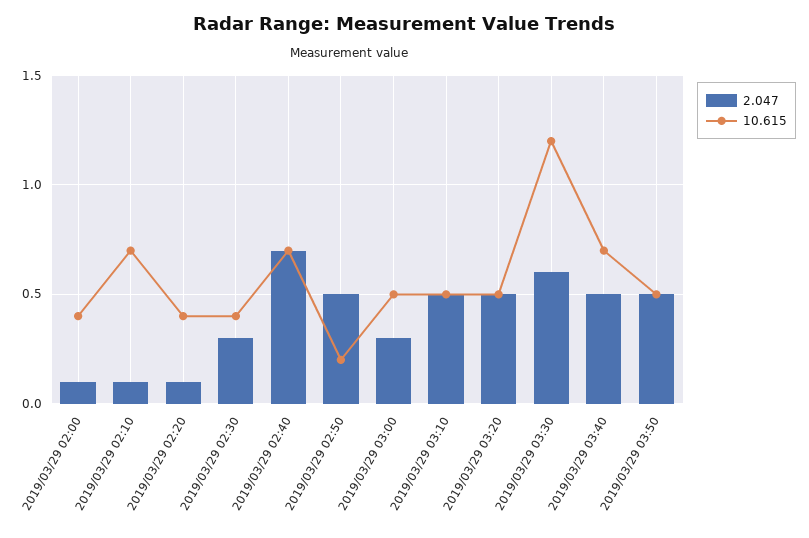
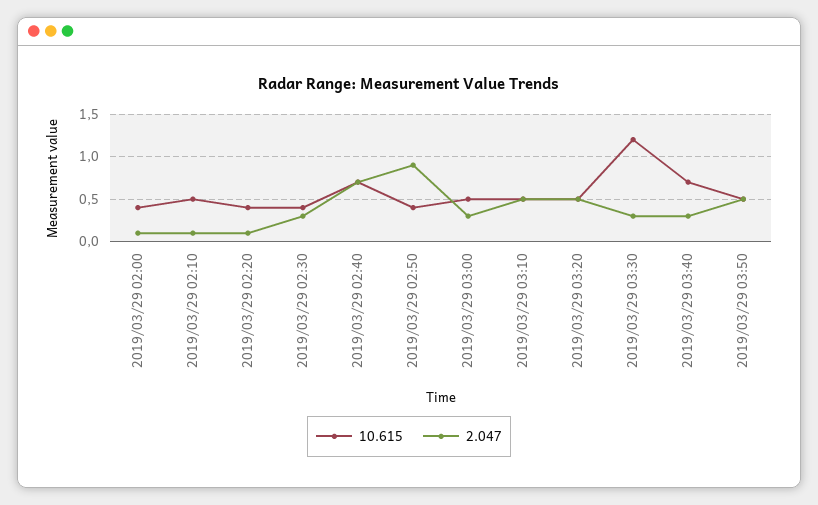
  {
    "2.047": {
      "2019/03/29 02:00": 0.1,
      "2019/03/29 02:10": 0.1,
      "2019/03/29 02:20": 0.1,
      "2019/03/29 02:30": 0.3,
      "2019/03/29 02:40": 0.7,
-     "2019/03/29 02:50": 0.5,
+     "2019/03/29 02:50": 0.9,
      "2019/03/29 03:00": 0.3,
      "2019/03/29 03:10": 0.5,
      "2019/03/29 03:20": 0.5,
-     "2019/03/29 03:30": 0.6,
+     "2019/03/29 03:30": 0.3,
-     "2019/03/29 03:40": 0.5,
+     "2019/03/29 03:40": 0.3,
      "2019/03/29 03:50": 0.5
    },
    "10.615": {
      "2019/03/29 02:00": 0.4,
-     "2019/03/29 02:10": 0.7,
+     "2019/03/29 02:10": 0.5,
      "2019/03/29 02:20": 0.4,
      "2019/03/29 02:30": 0.4,
      "2019/03/29 02:40": 0.7,
-     "2019/03/29 02:50": 0.2,
+     "2019/03/29 02:50": 0.4,
      "2019/03/29 03:00": 0.5,
      "2019/03/29 03:10": 0.5,
      "2019/03/29 03:20": 0.5,
      "2019/03/29 03:30": 1.2,
      "2019/03/29 03:40": 0.7,
      "2019/03/29 03:50": 0.5
    }
  }

